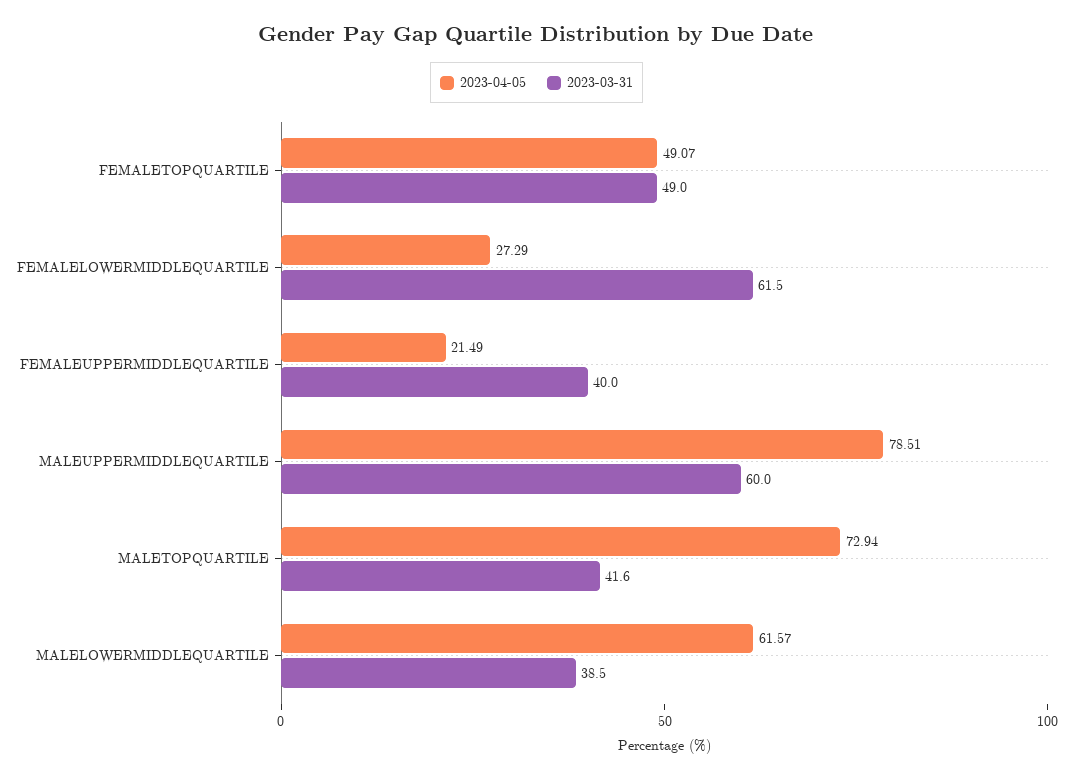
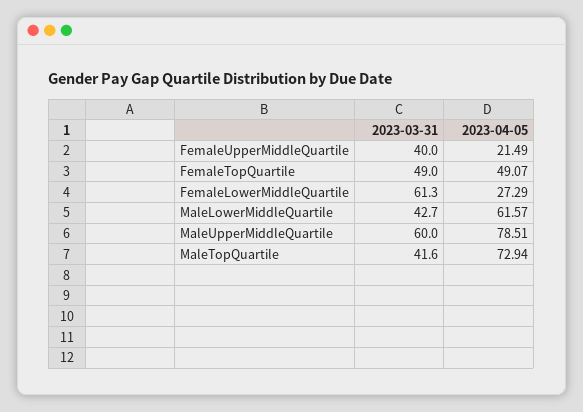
  {
    "2023-04-05": {
      "FEMALETOPQUARTILE": 49.07,
      "FEMALELOWERMIDDLEQUARTILE": 27.29,
      "FEMALEUPPERMIDDLEQUARTILE": 21.49,
      "MALEUPPERMIDDLEQUARTILE": 78.51,
      "MALETOPQUARTILE": 72.94,
      "MALELOWERMIDDLEQUARTILE": 61.57
    },
    "2023-03-31": {
      "FEMALETOPQUARTILE": 49,
-     "FEMALELOWERMIDDLEQUARTILE": 61.5,
+     "FEMALELOWERMIDDLEQUARTILE": 61.3,
      "FEMALEUPPERMIDDLEQUARTILE": 40,
      "MALEUPPERMIDDLEQUARTILE": 60,
      "MALETOPQUARTILE": 41.6,
-     "MALELOWERMIDDLEQUARTILE": 38.5
+     "MALELOWERMIDDLEQUARTILE": 42.7
    }
  }

